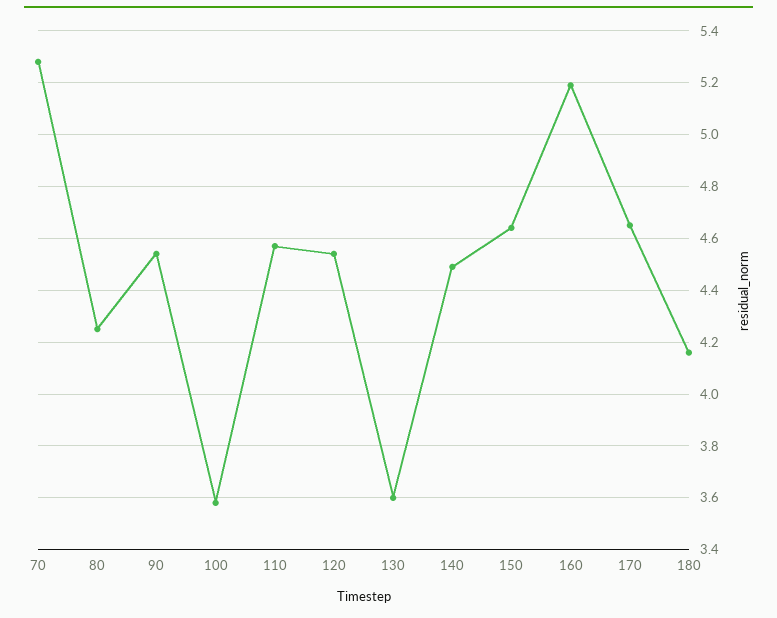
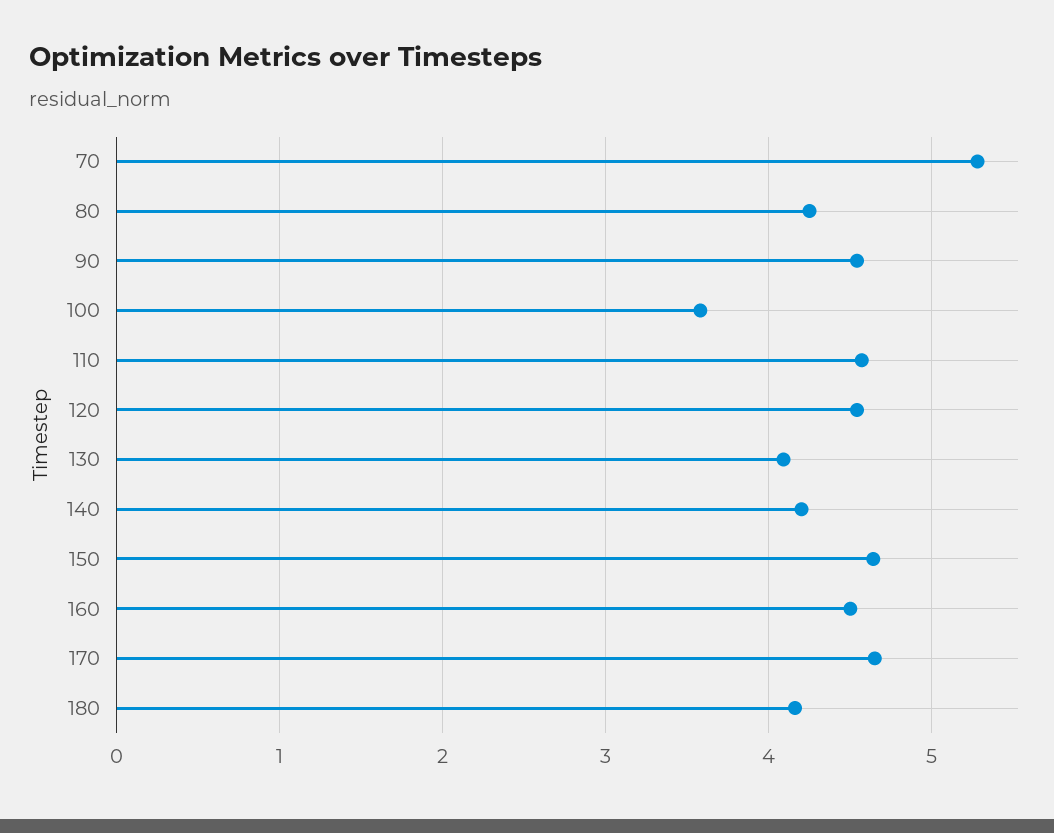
  {
    "70": 5.3,
    "80": 4.25,
    "90": 4.55,
    "100": 3.6,
    "110": 4.55,
    "120": 4.55,
-   "130": 3.6,
+   "130": 4.1,
-   "140": 4.5,
+   "140": 4.2,
    "150": 4.65,
-   "160": 5.2,
+   "160": 4.5,
    "170": 4.65,
    "180": 4.15
  }

